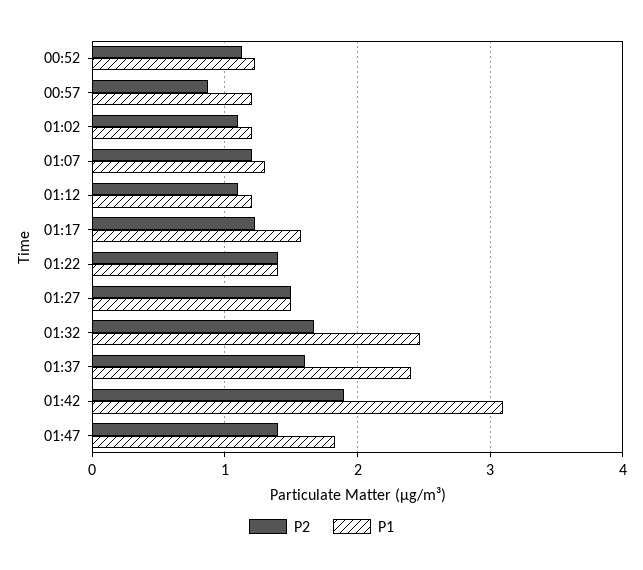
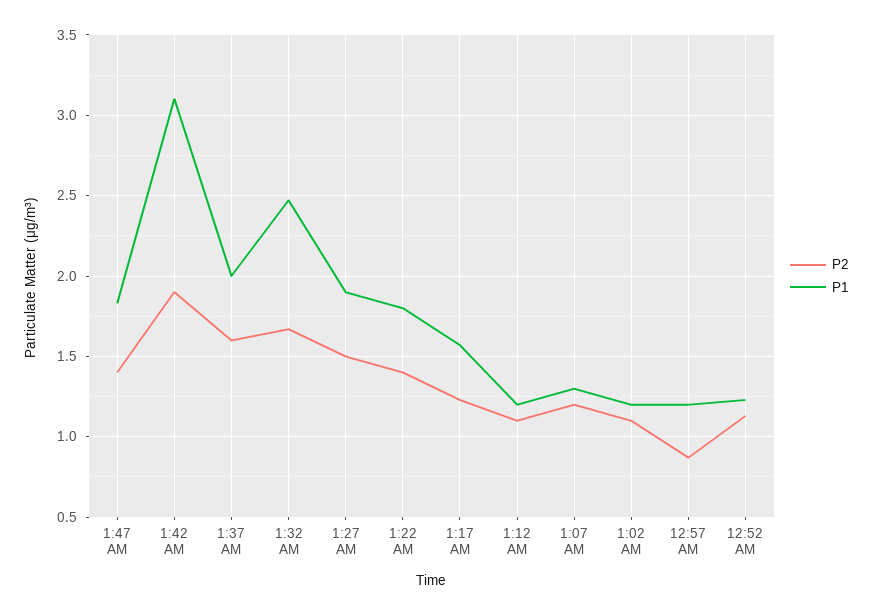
  {
    "P2": {
      "00:52": 1.15,
      "00:57": 0.85,
      "01:02": 1.1,
      "01:07": 1.2,
      "01:12": 1.1,
      "01:17": 1.25,
      "01:22": 1.4,
      "01:27": 1.5,
      "01:32": 1.65,
      "01:37": 1.6,
      "01:42": 1.9,
      "01:47": 1.4
    },
    "P1": {
      "00:52": 1.25,
      "00:57": 1.2,
      "01:02": 1.2,
      "01:07": 1.3,
      "01:12": 1.2,
      "01:17": 1.55,
-     "01:22": 1.4,
+     "01:22": 1.8,
-     "01:27": 1.5,
+     "01:27": 1.9,
      "01:32": 2.45,
-     "01:37": 2.4,
+     "01:37": 2,
      "01:42": 3.1,
      "01:47": 1.85
    }
  }

